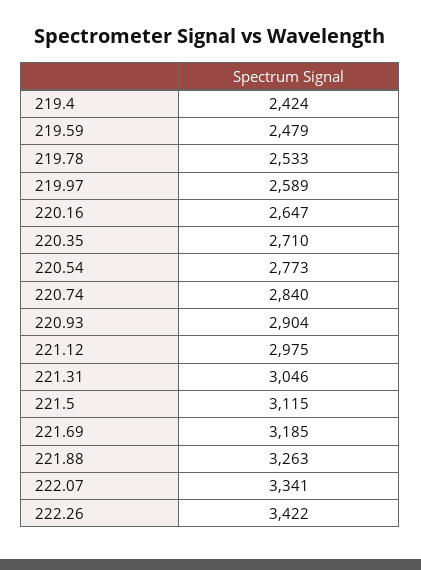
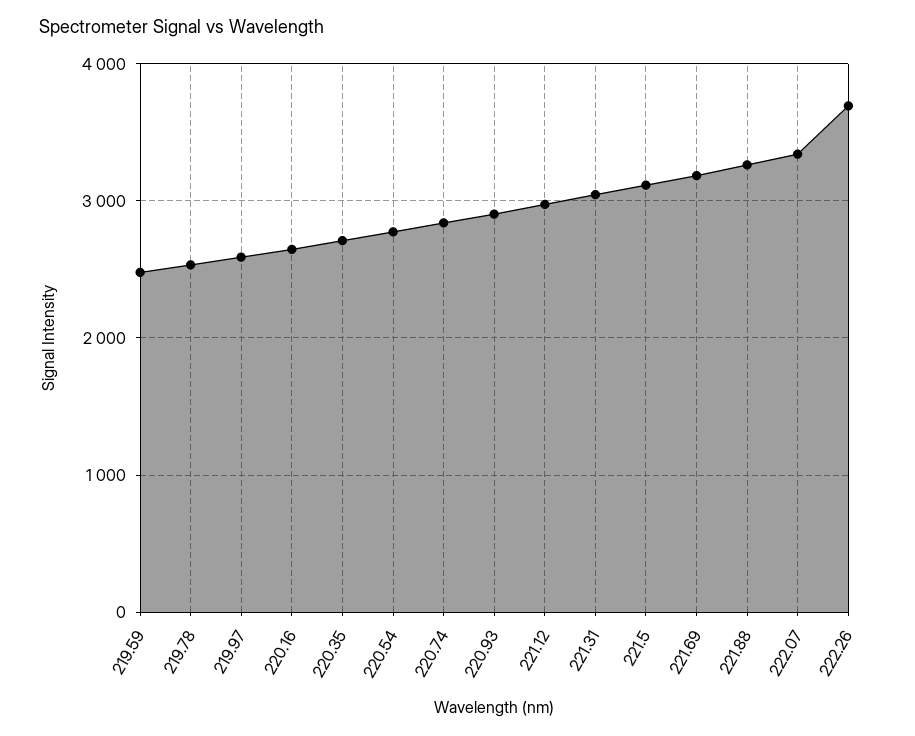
  {
-   "219.4": 2424,
    "219.59": 2479,
    "219.78": 2533,
    "219.97": 2589,
    "220.16": 2647,
    "220.35": 2710,
    "220.54": 2773,
    "220.74": 2840,
    "220.93": 2904,
    "221.12": 2975,
    "221.31": 3046,
    "221.5": 3115,
    "221.69": 3185,
    "221.88": 3263,
    "222.07": 3341,
-   "222.26": 3422
+   "222.26": 3700
  }

